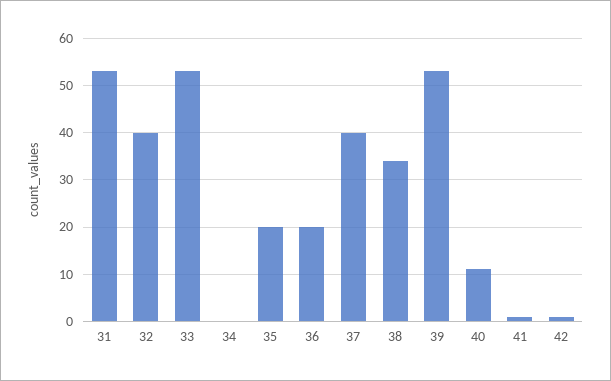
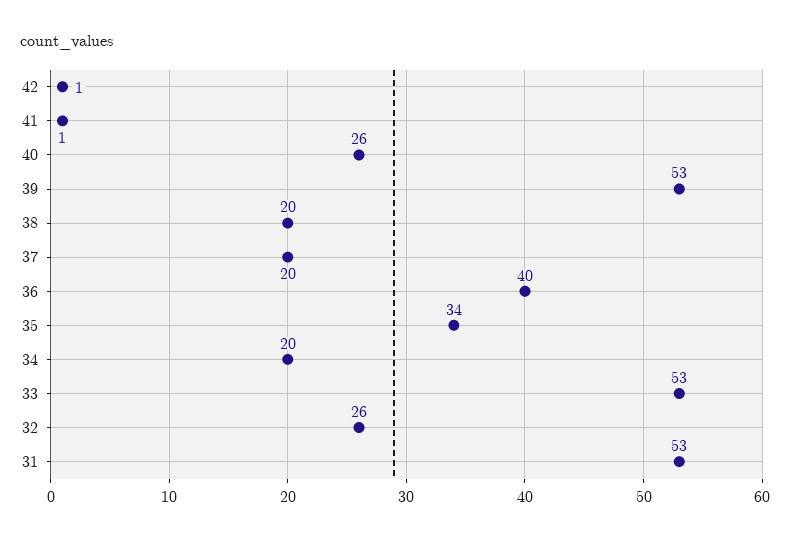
  {
    "31": 53,
-   "32": 40,
+   "32": 26,
    "33": 53,
-   "34": 0,
+   "34": 20,
-   "35": 20,
+   "35": 34,
-   "36": 20,
+   "36": 40,
-   "37": 40,
+   "37": 20,
-   "38": 35,
+   "38": 20,
    "39": 53,
-   "40": 10,
+   "40": 26,
    "41": 1,
    "42": 1
  }

